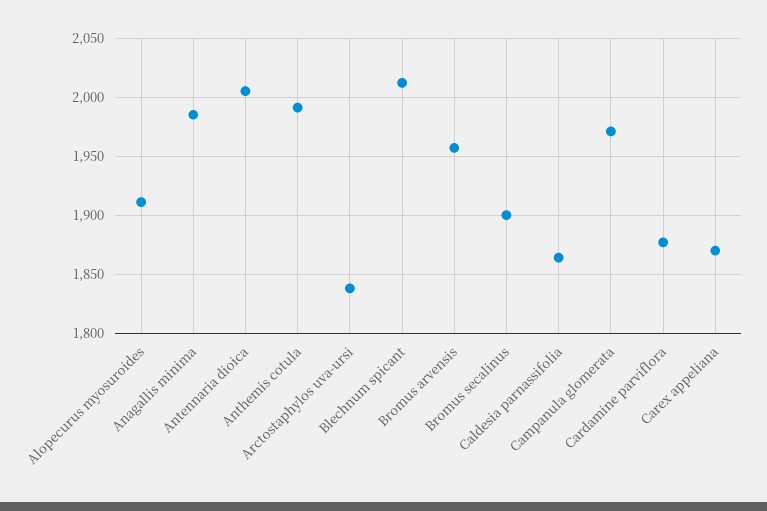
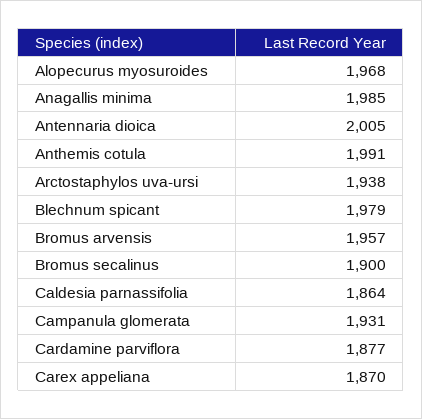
  {
-   "Alopecurus myosuroides": 1910,
+   "Alopecurus myosuroides": 1968,
    "Anagallis minima": 1985,
    "Antennaria dioica": 2005,
    "Anthemis cotula": 1991,
-   "Arctostaphylos uva-ursi": 1840,
+   "Arctostaphylos uva-ursi": 1938,
-   "Blechnum spicant": 2010,
+   "Blechnum spicant": 1979,
    "Bromus arvensis": 1957,
    "Bromus secalinus": 1900,
    "Caldesia parnassifolia": 1864,
-   "Campanula glomerata": 1970,
+   "Campanula glomerata": 1931,
    "Cardamine parviflora": 1877,
    "Carex appeliana": 1870
  }

